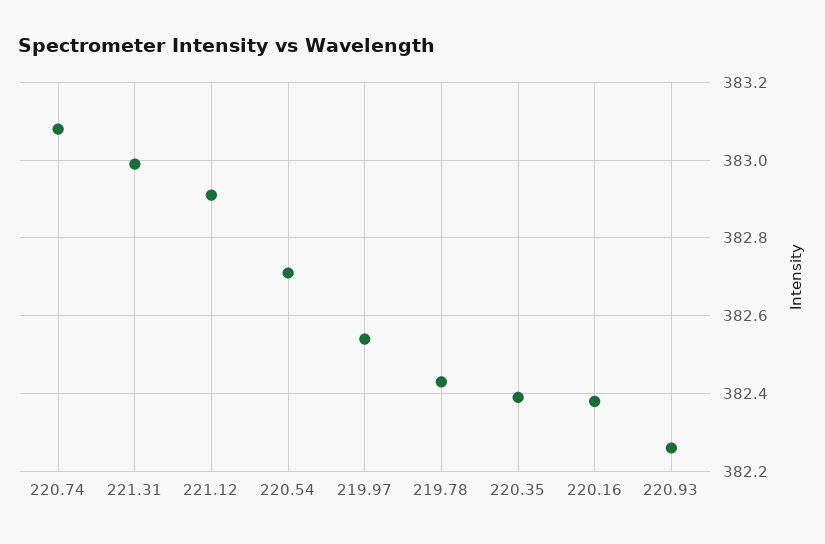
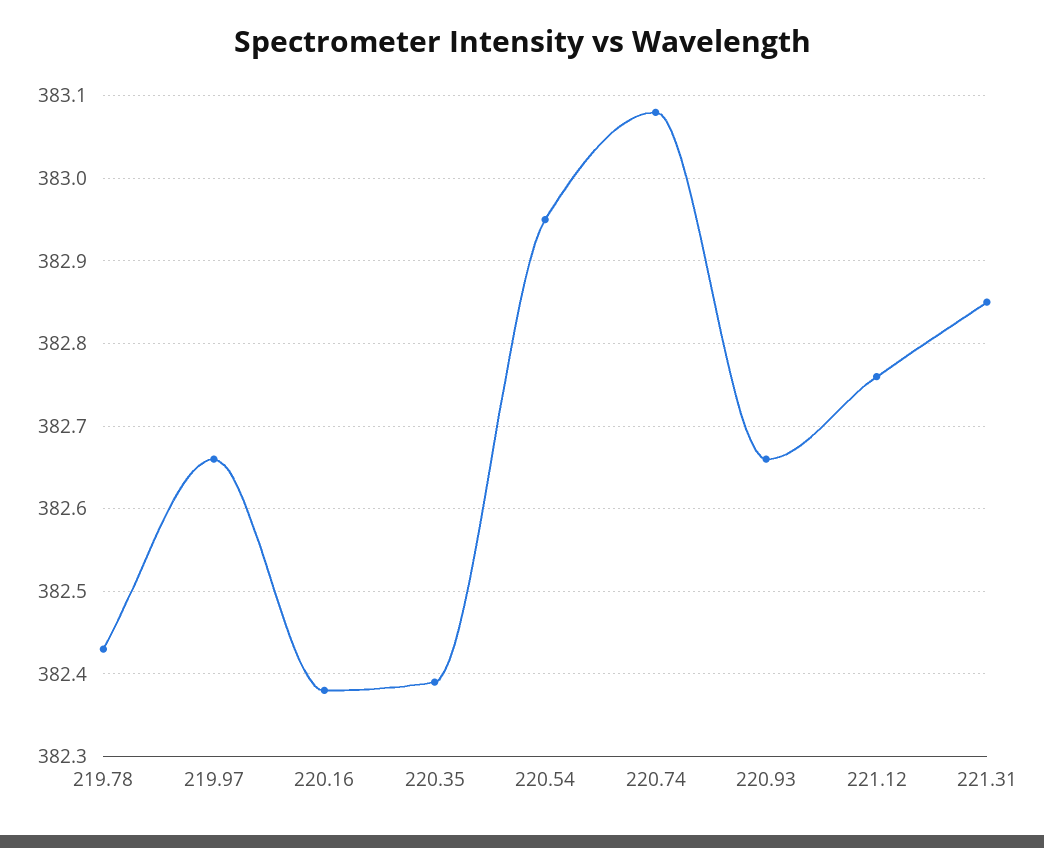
  {
    "220.74": 383.08,
-   "221.31": 383,
+   "221.31": 382.85,
-   "221.12": 382.9,
+   "221.12": 382.76,
-   "220.54": 382.7,
+   "220.54": 382.95,
-   "219.97": 382.55,
+   "219.97": 382.66,
    "219.78": 382.43,
    "220.35": 382.39,
    "220.16": 382.38,
-   "220.93": 382.25
+   "220.93": 382.66
  }

